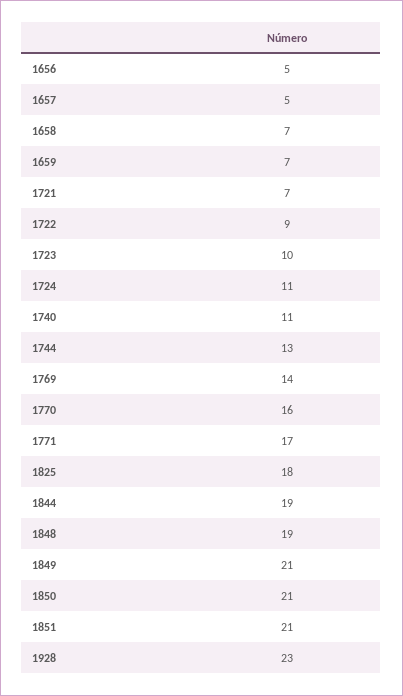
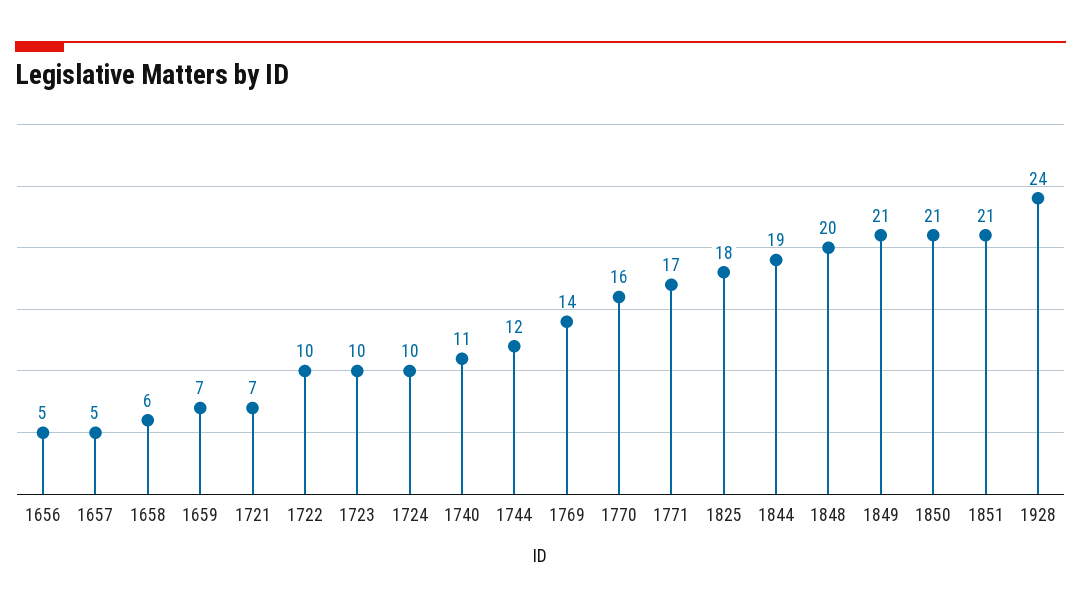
  {
    "1656": 5,
    "1657": 5,
-   "1658": 7,
+   "1658": 6,
    "1659": 7,
    "1721": 7,
-   "1722": 9,
+   "1722": 10,
    "1723": 10,
-   "1724": 11,
+   "1724": 10,
    "1740": 11,
-   "1744": 13,
+   "1744": 12,
    "1769": 14,
    "1770": 16,
    "1771": 17,
    "1825": 18,
    "1844": 19,
-   "1848": 19,
+   "1848": 20,
    "1849": 21,
    "1850": 21,
    "1851": 21,
-   "1928": 23
+   "1928": 24
  }

